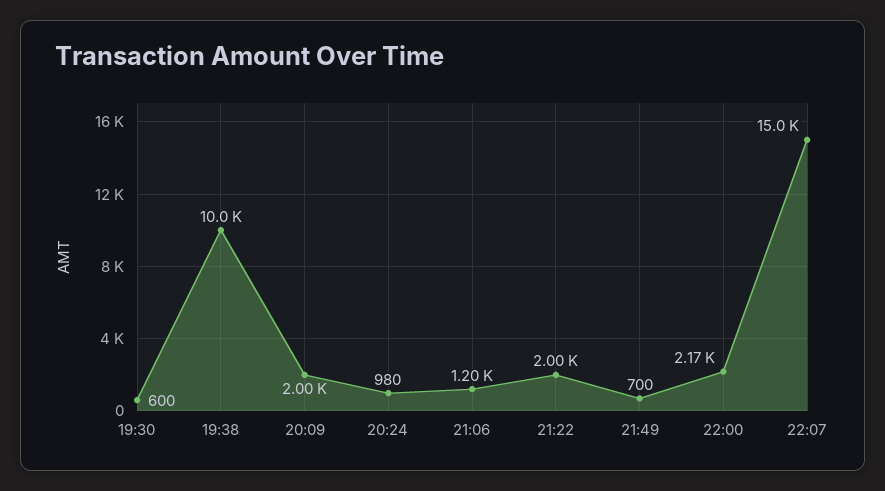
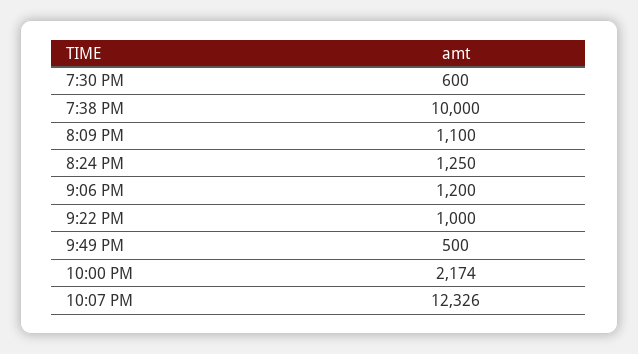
  {
    "19:30": 600,
    "19:38": 10000,
-   "20:09": 2000,
+   "20:09": 1100,
-   "20:24": 980,
+   "20:24": 1250,
    "21:06": 1200,
-   "21:22": 2000,
+   "21:22": 1000,
-   "21:49": 700,
+   "21:49": 500,
    "22:00": 2174,
-   "22:07": 15000
+   "22:07": 12326
  }

